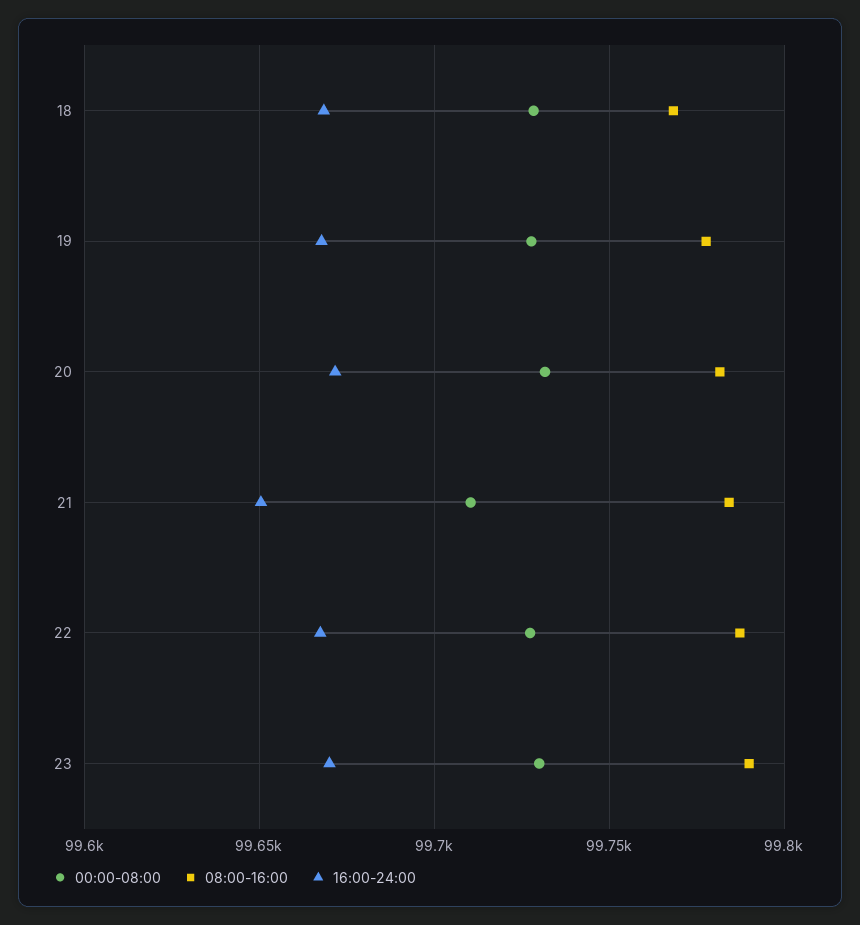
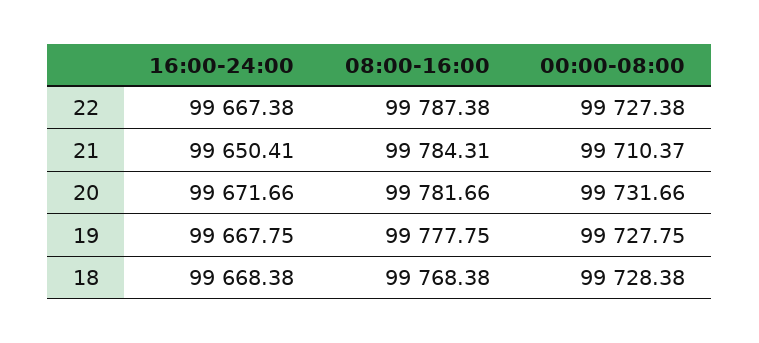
  {
    "00:00-08:00": {
      "18": 99728.38,
      "19": 99727.75,
      "20": 99731.66,
      "21": 99710.37,
-     "22": 99727.38,
+     "22": 99727.38
-     "23": 99730
    },
    "08:00-16:00": {
      "18": 99768.38,
      "19": 99777.75,
      "20": 99781.66,
      "21": 99784.31,
-     "22": 99787.38,
+     "22": 99787.38
-     "23": 99790
    },
    "16:00-24:00": {
      "18": 99668.38,
      "19": 99667.75,
      "20": 99671.66,
      "21": 99650.41,
-     "22": 99667.38,
+     "22": 99667.38
-     "23": 99670
    }
  }

